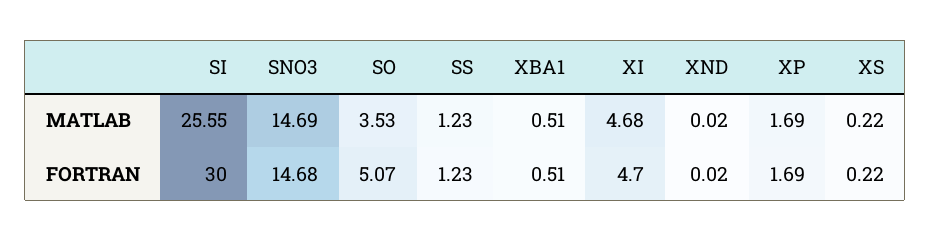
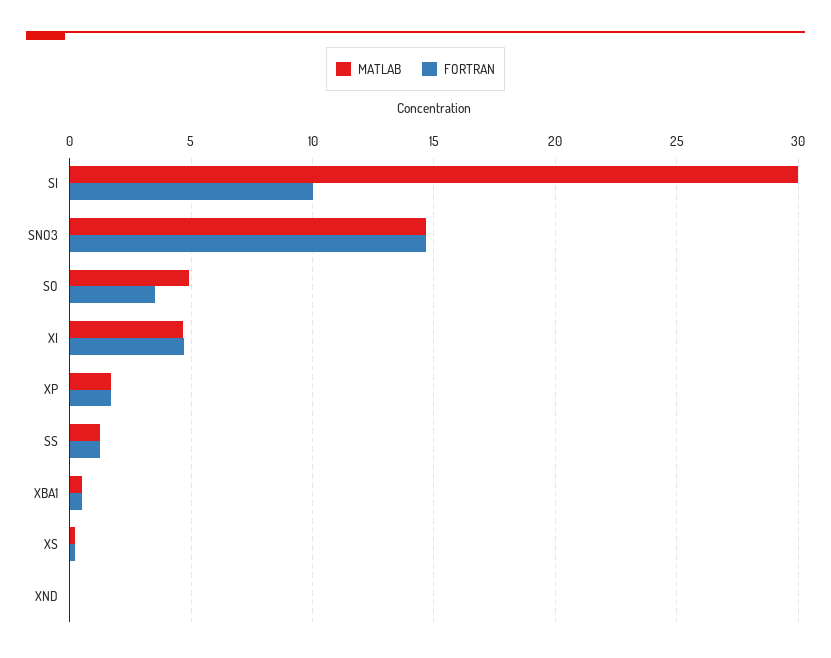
  {
    "MATLAB": {
-     "SI": 25.55,
+     "SI": 30,
      "SNO3": 14.69,
-     "SO": 3.53,
+     "SO": 5,
      "SS": 1.23,
      "XBA1": 0.51,
      "XI": 4.68,
      "XND": 0.02,
      "XP": 1.69,
      "XS": 0.22
    },
    "FORTRAN": {
-     "SI": 30,
+     "SI": 10,
      "SNO3": 14.68,
-     "SO": 5.07,
+     "SO": 3.5,
      "SS": 1.23,
      "XBA1": 0.51,
      "XI": 4.7,
      "XND": 0.02,
      "XP": 1.69,
      "XS": 0.22
    }
  }

